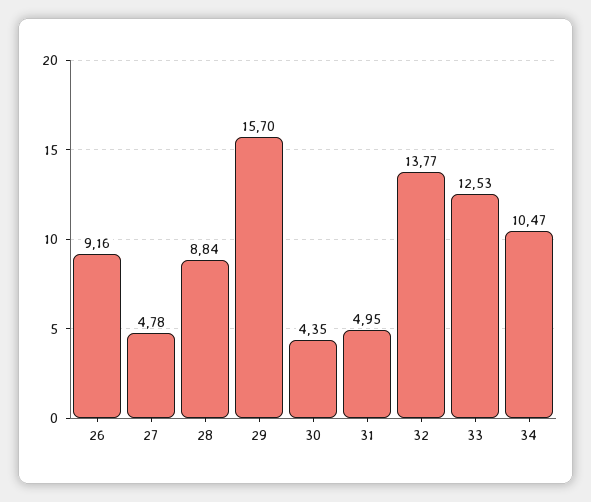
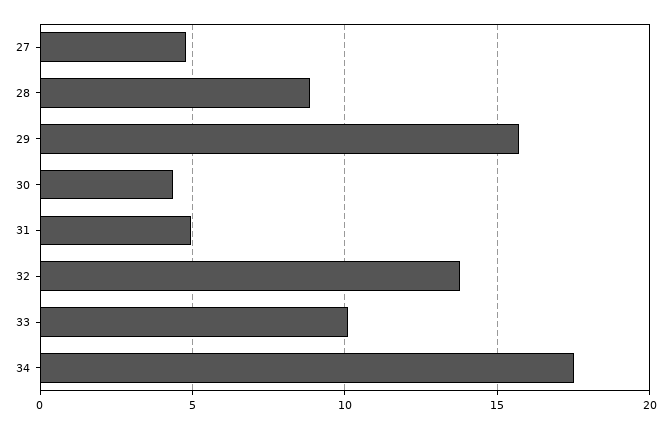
  {
-   "26": 9.16,
    "27": 4.78,
    "28": 8.84,
    "29": 15.7,
    "30": 4.35,
    "31": 4.95,
    "32": 13.77,
-   "33": 12.53,
+   "33": 10,
-   "34": 10.47
+   "34": 17.5
  }

